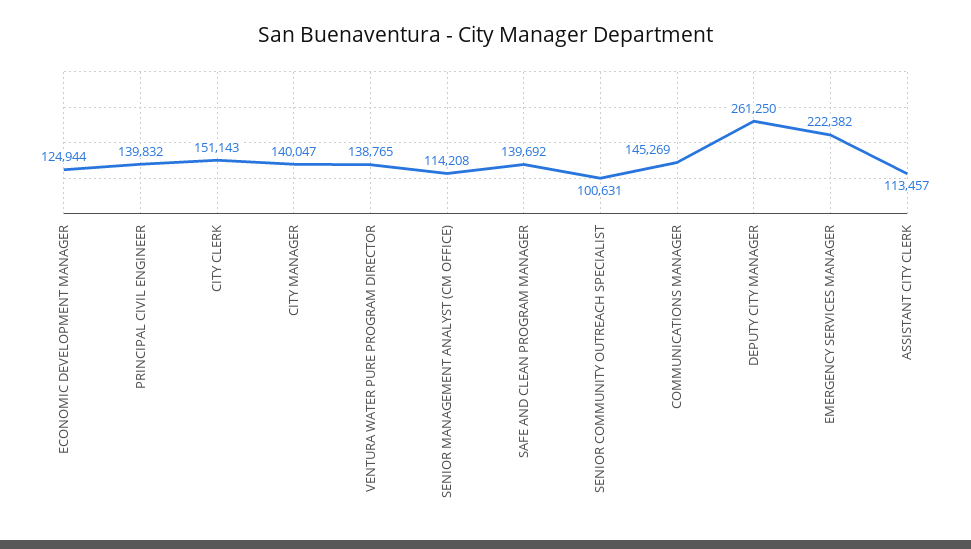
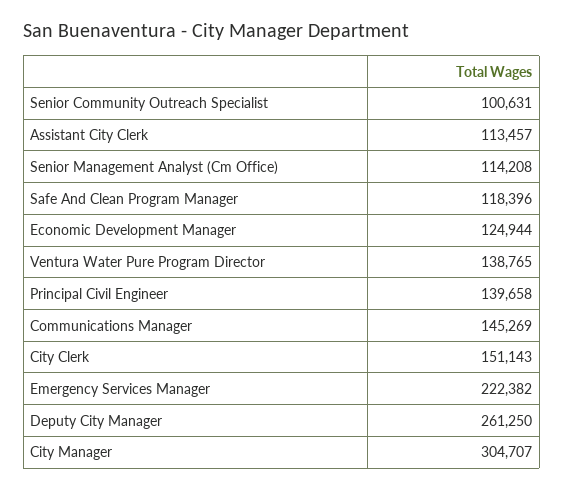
  {
    "ECONOMIC DEVELOPMENT MANAGER": 124944,
-   "PRINCIPAL CIVIL ENGINEER": 139832,
+   "PRINCIPAL CIVIL ENGINEER": 139658,
    "CITY CLERK": 151143,
-   "CITY MANAGER": 140047,
+   "CITY MANAGER": 304707,
    "VENTURA WATER PURE PROGRAM DIRECTOR": 138765,
    "SENIOR MANAGEMENT ANALYST (CM OFFICE)": 114208,
-   "SAFE AND CLEAN PROGRAM MANAGER": 139692,
+   "SAFE AND CLEAN PROGRAM MANAGER": 118396,
    "SENIOR COMMUNITY OUTREACH SPECIALIST": 100631,
    "COMMUNICATIONS MANAGER": 145269,
    "DEPUTY CITY MANAGER": 261250,
    "EMERGENCY SERVICES MANAGER": 222382,
    "ASSISTANT CITY CLERK": 113457
  }

